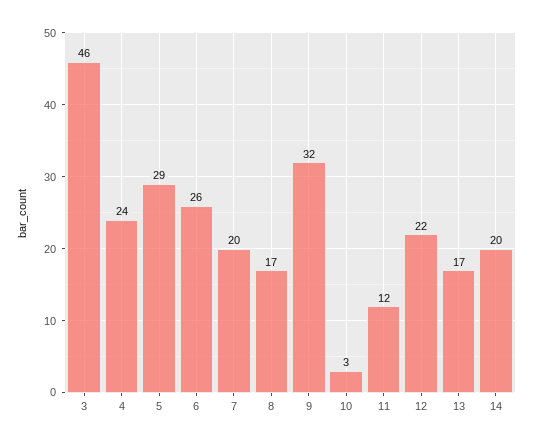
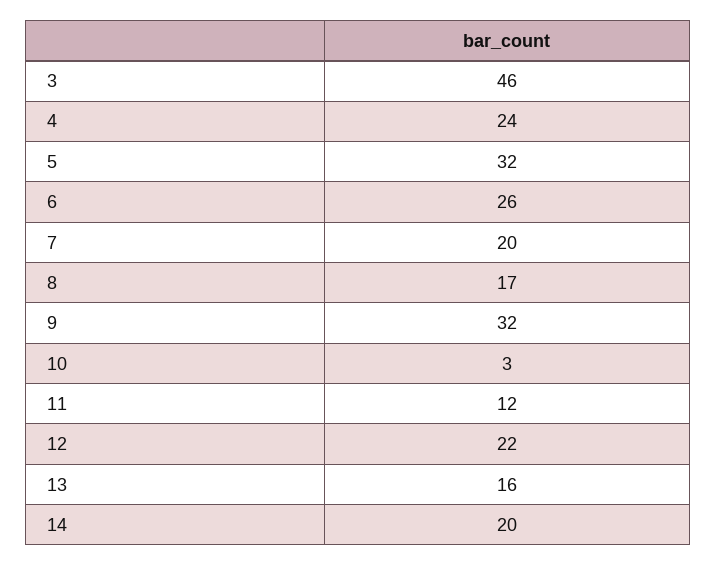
  {
    "3": 46,
    "4": 24,
-   "5": 29,
+   "5": 32,
    "6": 26,
    "7": 20,
    "8": 17,
    "9": 32,
    "10": 3,
    "11": 12,
    "12": 22,
-   "13": 17,
+   "13": 16,
    "14": 20
  }

